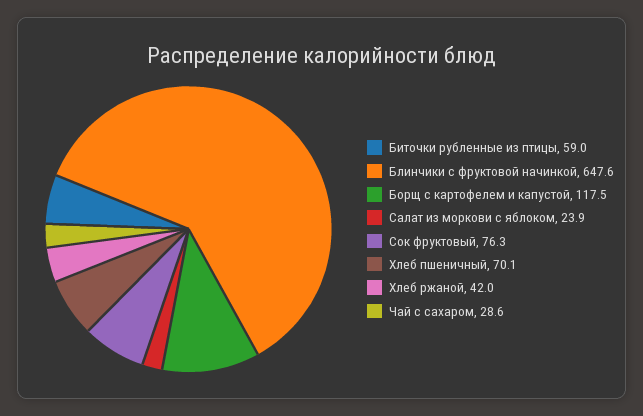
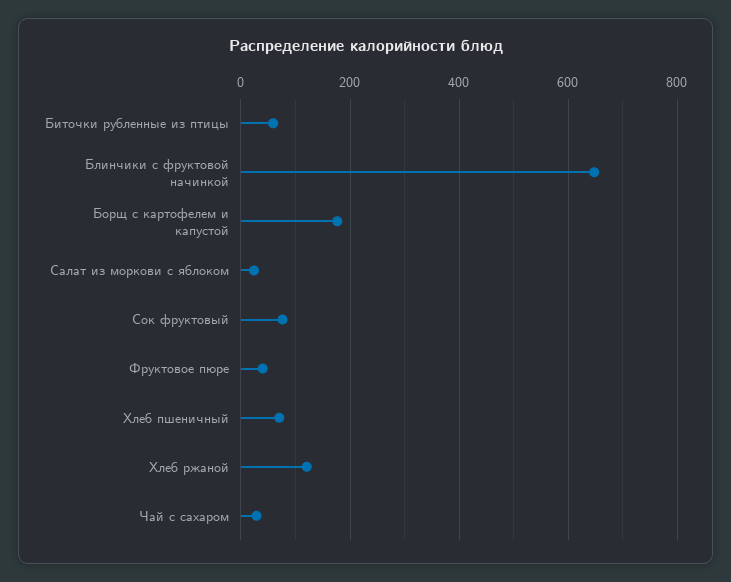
  {
    "Биточки рубленные из птицы": 59,
    "Блинчики с фруктовой начинкой": 647.6,
-   "Борщ с картофелем и капустой": 117.5,
+   "Борщ с картофелем и капустой": 180,
    "Салат из моркови с яблоком": 23.9,
    "Сок фруктовый": 76.3,
    "Хлеб пшеничный": 70.1,
-   "Хлеб ржаной": 42,
+   "Хлеб ржаной": 120,
-   "Чай с сахаром": 28.6
+   "Чай с сахаром": 28.6,
+   "Фруктовое пюре": 40
  }

